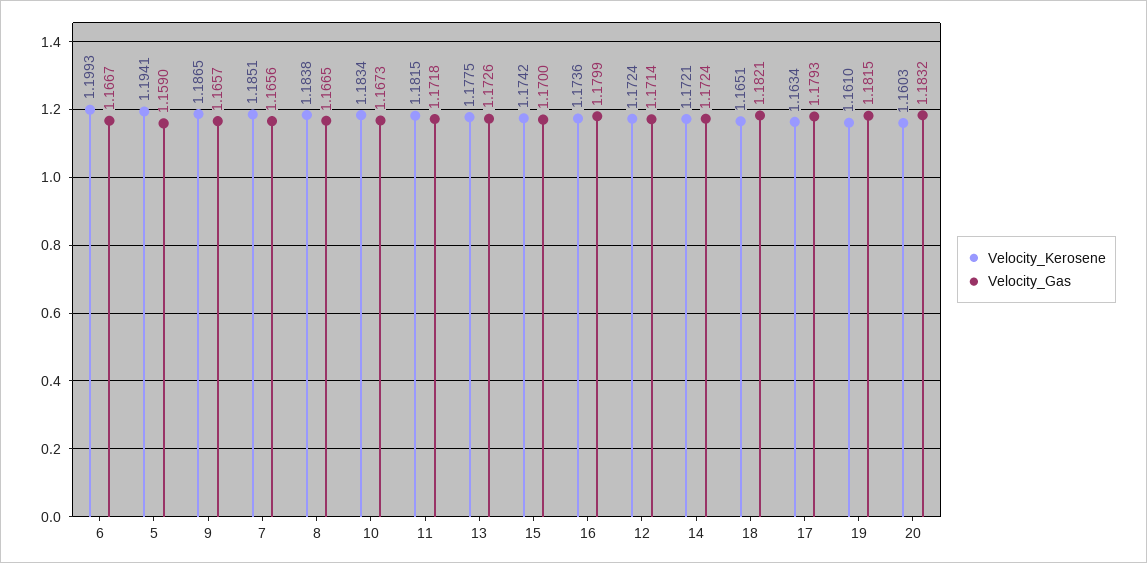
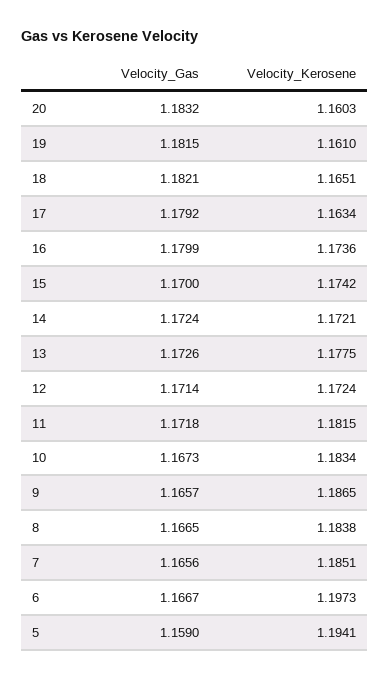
  {
    "Velocity_Kerosene": {
-     "6": 1.1993,
+     "6": 1.1973,
      "5": 1.1941,
      "9": 1.1865,
      "7": 1.1851,
      "8": 1.1838,
      "10": 1.1834,
      "11": 1.1815,
      "13": 1.1775,
      "15": 1.1742,
      "16": 1.1736,
      "12": 1.1724,
      "14": 1.1721,
      "18": 1.1651,
      "17": 1.1634,
      "19": 1.161,
      "20": 1.1603
    },
    "Velocity_Gas": {
      "6": 1.1667,
      "5": 1.159,
      "9": 1.1657,
      "7": 1.1656,
      "8": 1.1665,
      "10": 1.1673,
      "11": 1.1718,
      "13": 1.1726,
      "15": 1.17,
      "16": 1.1799,
      "12": 1.1714,
      "14": 1.1724,
      "18": 1.1821,
-     "17": 1.1793,
+     "17": 1.1792,
      "19": 1.1815,
      "20": 1.1832
    }
  }

